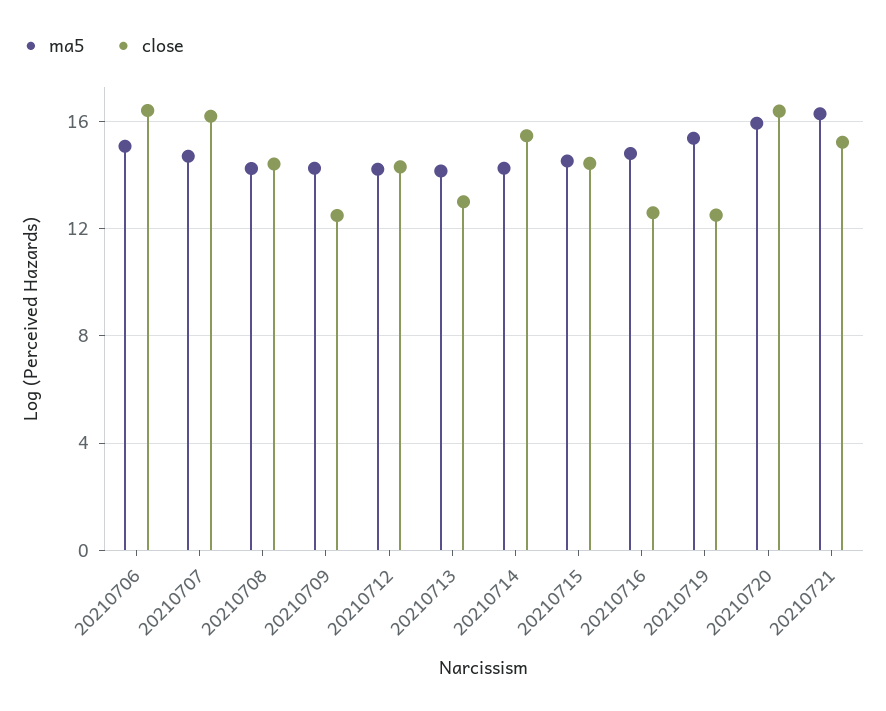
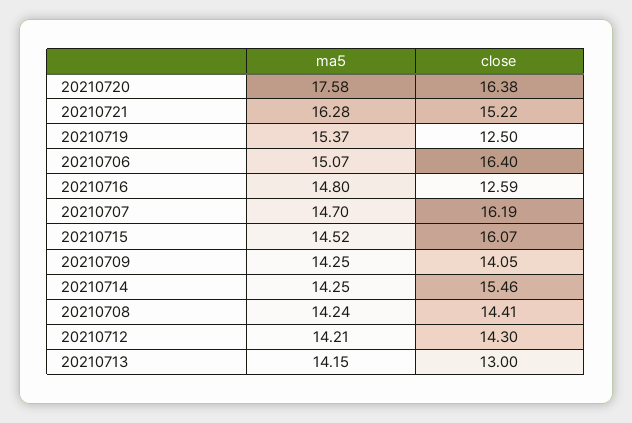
  {
    "ma5": {
      "20210706": 15.07,
      "20210707": 14.7,
      "20210708": 14.24,
      "20210709": 14.25,
      "20210712": 14.21,
      "20210713": 14.15,
      "20210714": 14.25,
      "20210715": 14.52,
      "20210716": 14.8,
      "20210719": 15.37,
-     "20210720": 16,
+     "20210720": 17.58,
      "20210721": 16.28
    },
    "close": {
      "20210706": 16.4,
      "20210707": 16.19,
      "20210708": 14.41,
-     "20210709": 12.5,
+     "20210709": 14.05,
      "20210712": 14.3,
      "20210713": 13,
      "20210714": 15.46,
-     "20210715": 14.5,
+     "20210715": 16.07,
      "20210716": 12.59,
      "20210719": 12.5,
      "20210720": 16.38,
      "20210721": 15.22
    }
  }

